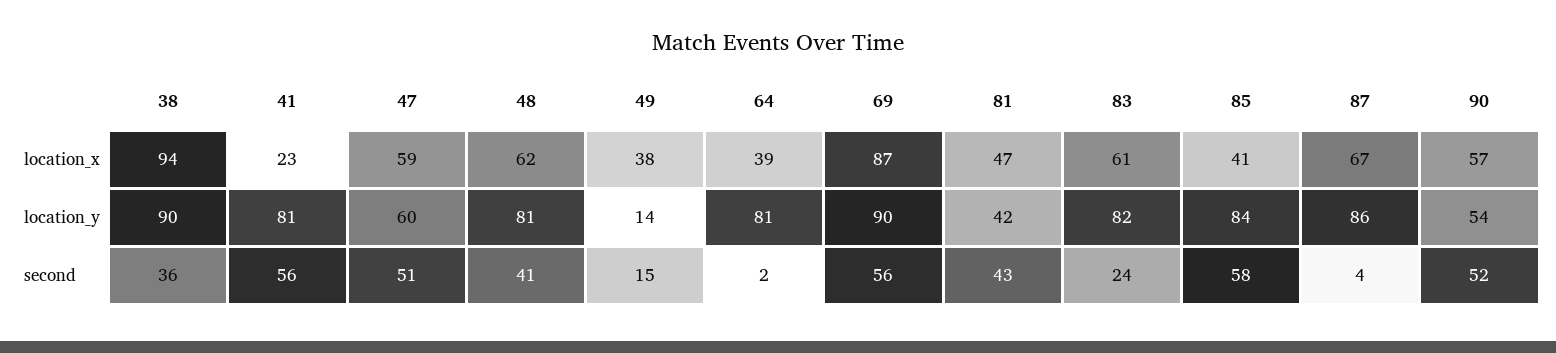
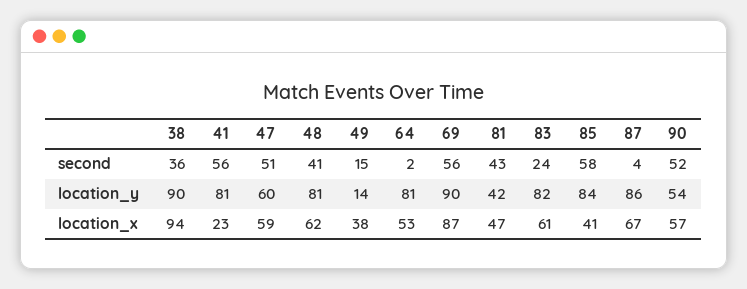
  {
    "38": {
      "location_x": 94,
      "location_y": 90,
      "second": 36
    },
    "41": {
      "location_x": 23,
      "location_y": 81,
      "second": 56
    },
    "47": {
      "location_x": 59,
      "location_y": 60,
      "second": 51
    },
    "48": {
      "location_x": 62,
      "location_y": 81,
      "second": 41
    },
    "49": {
      "location_x": 38,
      "location_y": 14,
      "second": 15
    },
    "64": {
-     "location_x": 39,
+     "location_x": 53,
      "location_y": 81,
      "second": 2
    },
    "69": {
      "location_x": 87,
      "location_y": 90,
      "second": 56
    },
    "81": {
      "location_x": 47,
      "location_y": 42,
      "second": 43
    },
    "83": {
      "location_x": 61,
      "location_y": 82,
      "second": 24
    },
    "85": {
      "location_x": 41,
      "location_y": 84,
      "second": 58
    },
    "87": {
      "location_x": 67,
      "location_y": 86,
      "second": 4
    },
    "90": {
      "location_x": 57,
      "location_y": 54,
      "second": 52
    }
  }

